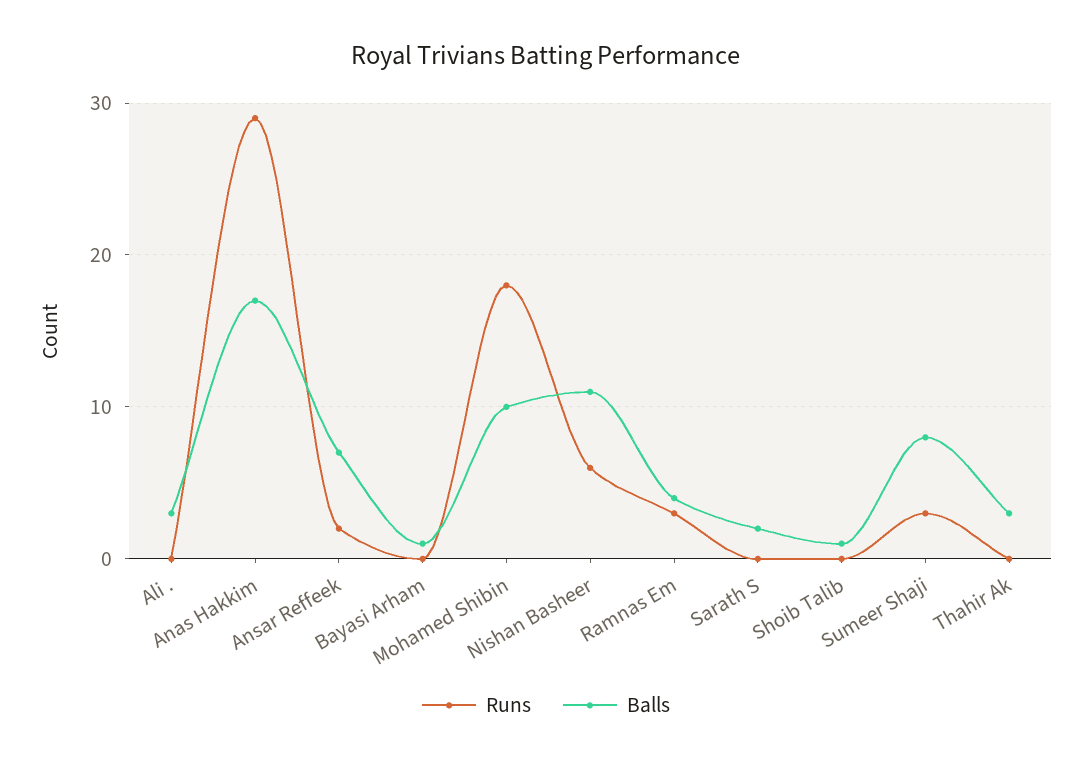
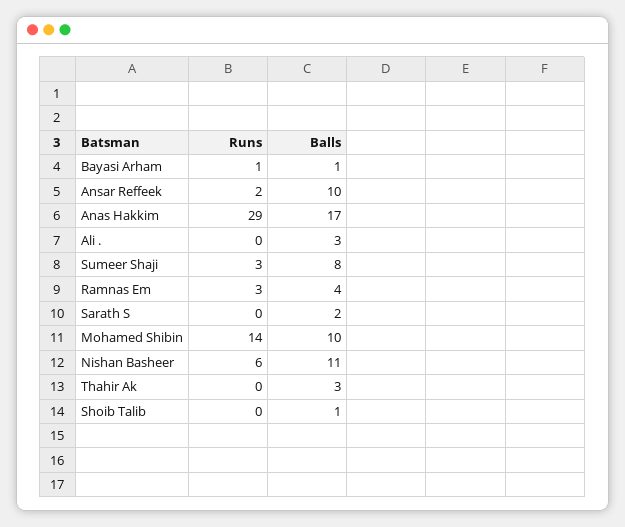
  {
    "Runs": {
      "Ali .": 0,
      "Anas Hakkim": 29,
      "Ansar Reffeek": 2,
-     "Bayasi Arham": 0,
+     "Bayasi Arham": 1,
-     "Mohamed Shibin": 18,
+     "Mohamed Shibin": 14,
      "Nishan Basheer": 6,
      "Ramnas Em": 3,
      "Sarath S": 0,
      "Shoib Talib": 0,
      "Sumeer Shaji": 3,
      "Thahir Ak": 0
    },
    "Balls": {
      "Ali .": 3,
      "Anas Hakkim": 17,
-     "Ansar Reffeek": 7,
+     "Ansar Reffeek": 10,
      "Bayasi Arham": 1,
      "Mohamed Shibin": 10,
      "Nishan Basheer": 11,
      "Ramnas Em": 4,
      "Sarath S": 2,
      "Shoib Talib": 1,
      "Sumeer Shaji": 8,
      "Thahir Ak": 3
    }
  }

